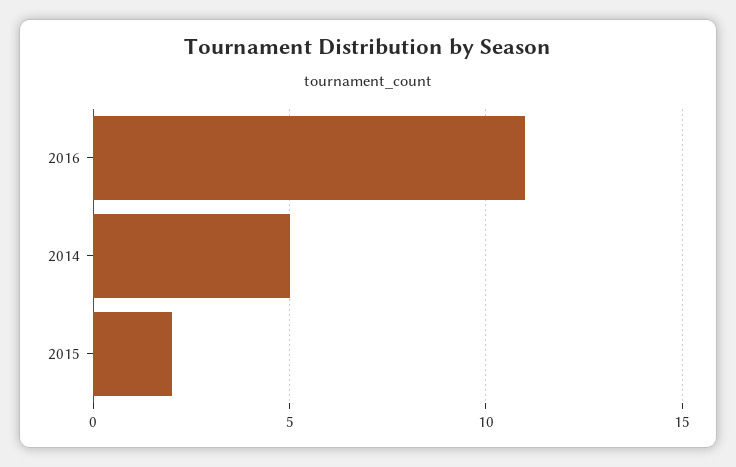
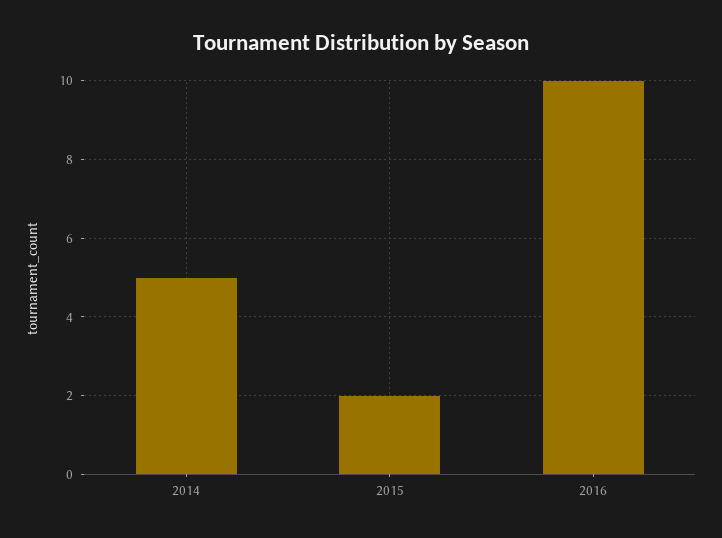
  {
-   "2016": 11,
+   "2016": 10,
    "2014": 5,
    "2015": 2
  }

